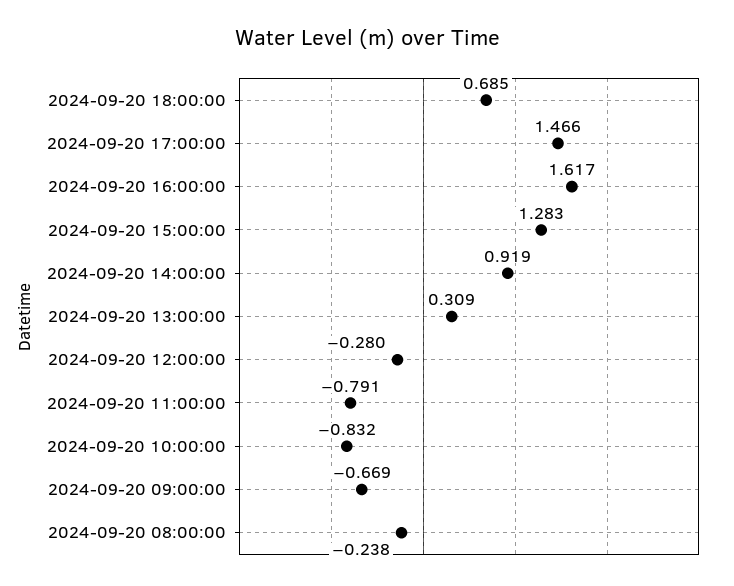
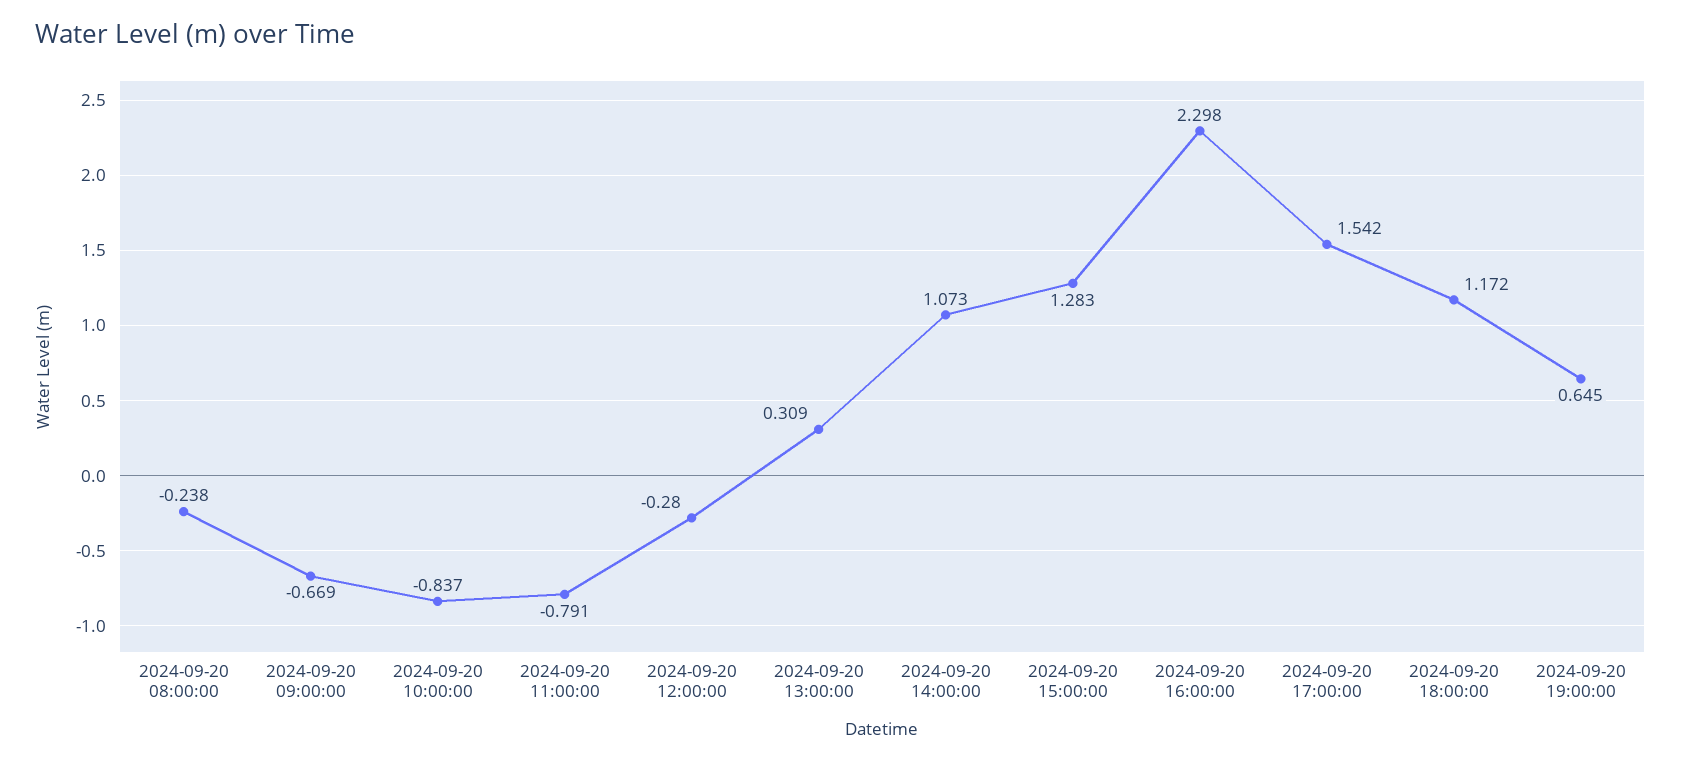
  {
-   "2024-09-20 18:00:00": 0.685,
+   "2024-09-20 18:00:00": 1.172,
-   "2024-09-20 17:00:00": 1.466,
+   "2024-09-20 17:00:00": 1.542,
-   "2024-09-20 16:00:00": 1.617,
+   "2024-09-20 16:00:00": 2.298,
    "2024-09-20 15:00:00": 1.283,
-   "2024-09-20 14:00:00": 0.919,
+   "2024-09-20 14:00:00": 1.073,
    "2024-09-20 13:00:00": 0.309,
    "2024-09-20 12:00:00": -0.28,
    "2024-09-20 11:00:00": -0.791,
-   "2024-09-20 10:00:00": -0.832,
+   "2024-09-20 10:00:00": -0.837,
    "2024-09-20 09:00:00": -0.669,
-   "2024-09-20 08:00:00": -0.238
+   "2024-09-20 08:00:00": -0.238,
+   "2024-09-20 19:00:00": 0.645
  }

